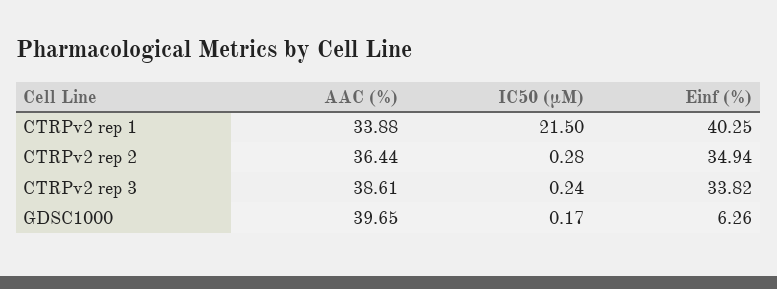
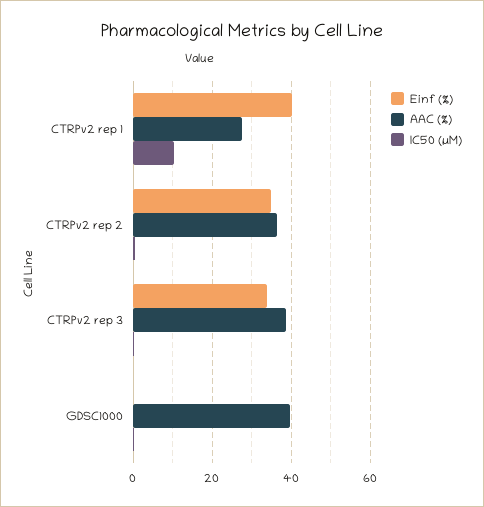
  {
    "AAC (%)": {
-     "CTRPv2 rep 1": 33.88,
+     "CTRPv2 rep 1": 28,
      "CTRPv2 rep 2": 36.44,
      "CTRPv2 rep 3": 38.61,
      "GDSC1000": 39.65
    },
    "IC50 (µM)": {
-     "CTRPv2 rep 1": 21.5,
+     "CTRPv2 rep 1": 10,
      "CTRPv2 rep 2": 0.28,
      "CTRPv2 rep 3": 0.24,
      "GDSC1000": 0.17
    },
    "Einf (%)": {
      "CTRPv2 rep 1": 40.25,
      "CTRPv2 rep 2": 34.94,
      "CTRPv2 rep 3": 33.82,
-     "GDSC1000": 6.26
+     "GDSC1000": 0
    }
  }

